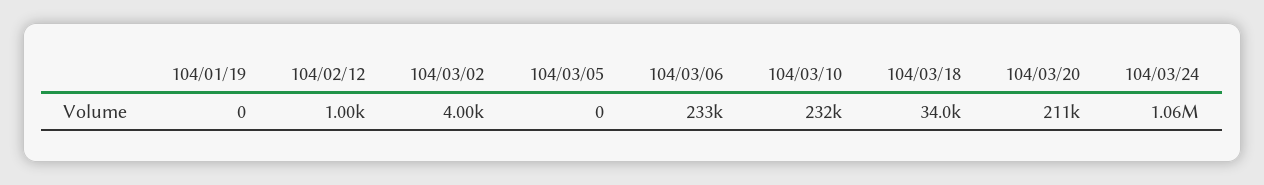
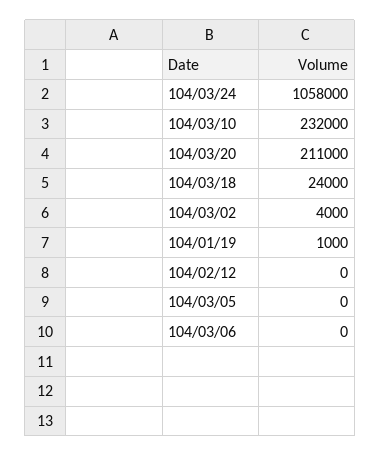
  {
-   "104/01/19": 0,
+   "104/01/19": 1000,
-   "104/02/12": 1000,
+   "104/02/12": 0,
    "104/03/02": 4000,
    "104/03/05": 0,
-   "104/03/06": 233000,
+   "104/03/06": 0,
    "104/03/10": 232000,
-   "104/03/18": 34000,
+   "104/03/18": 24000,
    "104/03/20": 211000,
    "104/03/24": 1058000
  }

